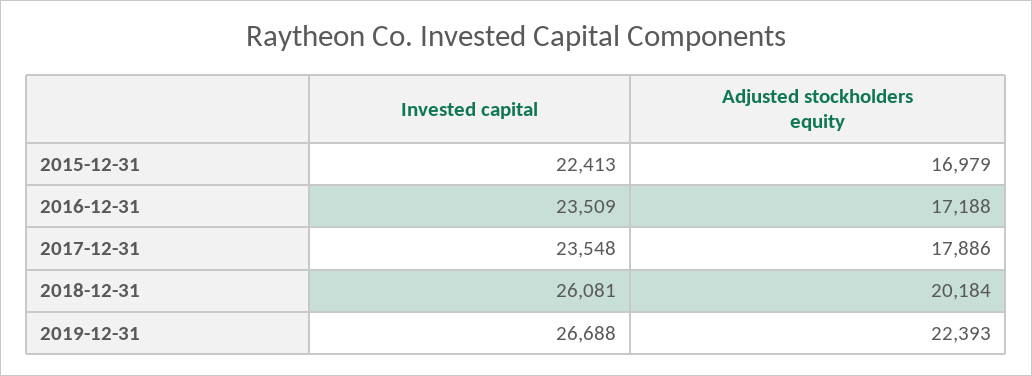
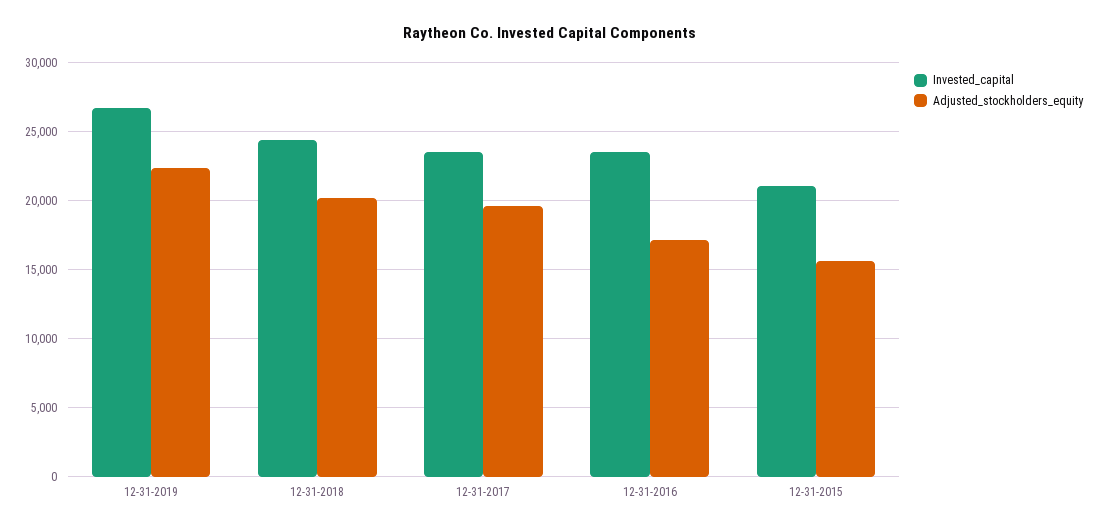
  {
    "Invested capital": {
-     "2015-12-31": 22413,
+     "2015-12-31": 21000,
      "2016-12-31": 23509,
      "2017-12-31": 23548,
-     "2018-12-31": 26081,
+     "2018-12-31": 24500,
      "2019-12-31": 26688
    },
    "Adjusted stockholders equity": {
-     "2015-12-31": 16979,
+     "2015-12-31": 15500,
      "2016-12-31": 17188,
-     "2017-12-31": 17886,
+     "2017-12-31": 19500,
      "2018-12-31": 20184,
      "2019-12-31": 22393
    }
  }

